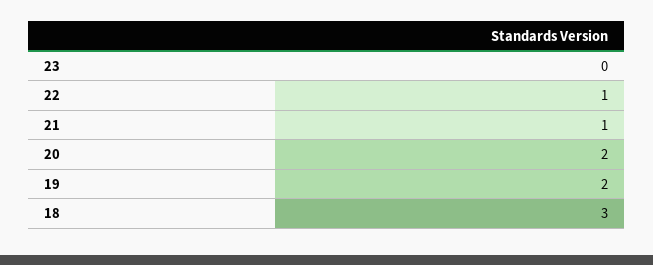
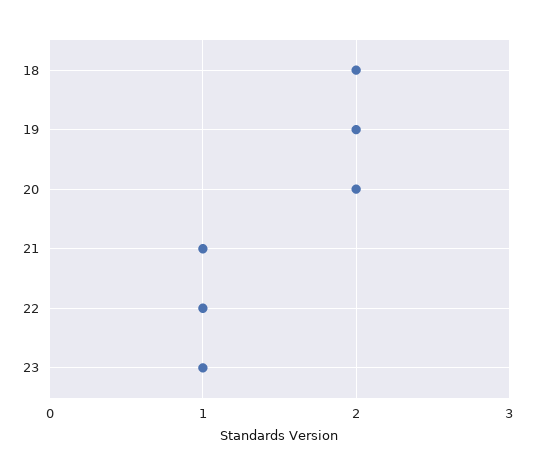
  {
-   "23": 0,
+   "23": 1,
    "22": 1,
    "21": 1,
    "20": 2,
    "19": 2,
-   "18": 3
+   "18": 2
  }

